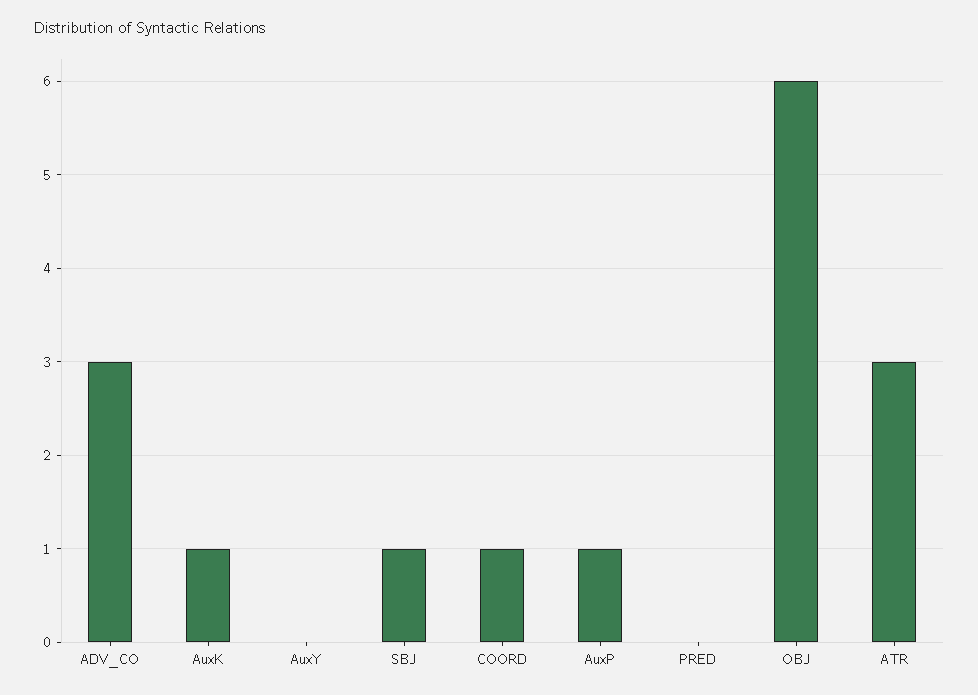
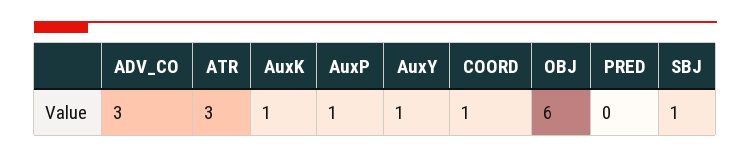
  {
    "ADV_CO": 3,
    "AuxK": 1,
-   "AuxY": 0,
+   "AuxY": 1,
    "SBJ": 1,
    "COORD": 1,
    "AuxP": 1,
    "PRED": 0,
    "OBJ": 6,
    "ATR": 3
  }

